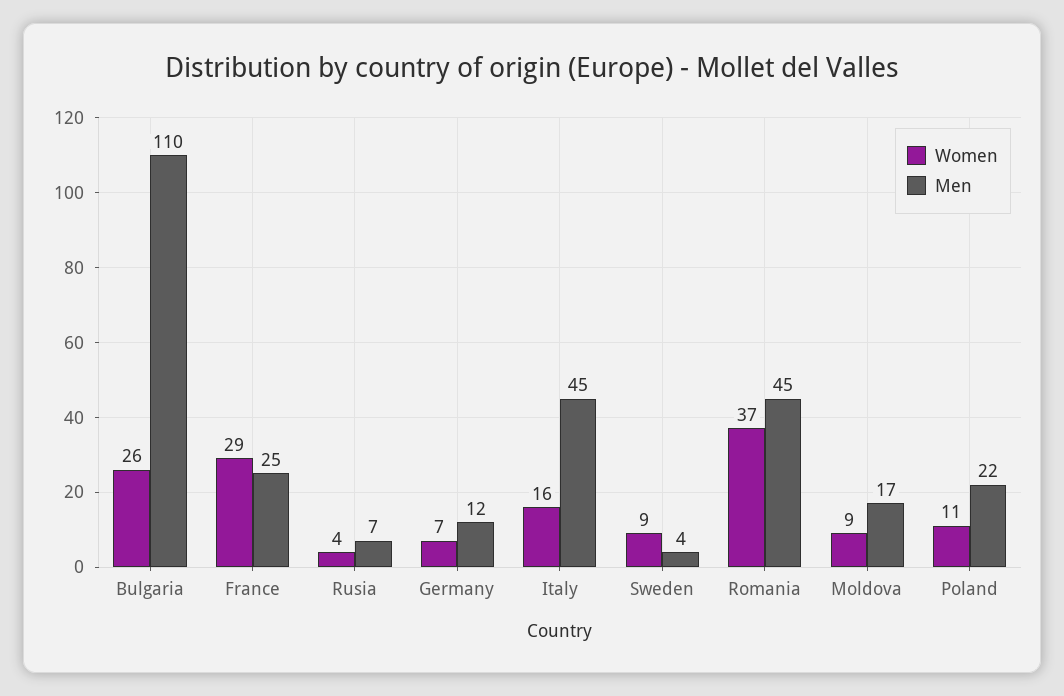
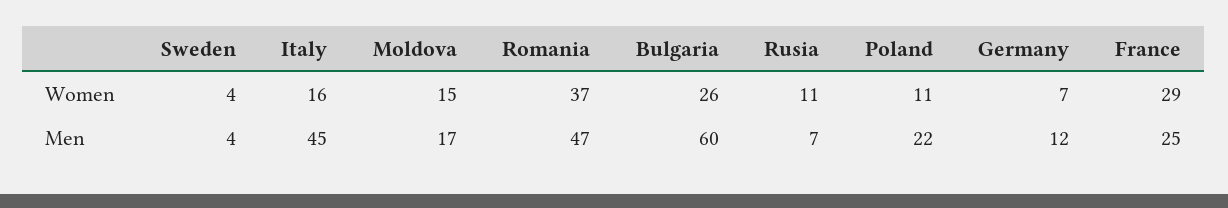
  {
    "Women": {
      "Bulgaria": 26,
      "France": 29,
-     "Rusia": 4,
+     "Rusia": 11,
      "Germany": 7,
      "Italy": 16,
-     "Sweden": 9,
+     "Sweden": 4,
      "Romania": 37,
-     "Moldova": 9,
+     "Moldova": 15,
      "Poland": 11
    },
    "Men": {
-     "Bulgaria": 110,
+     "Bulgaria": 60,
      "France": 25,
      "Rusia": 7,
      "Germany": 12,
      "Italy": 45,
      "Sweden": 4,
-     "Romania": 45,
+     "Romania": 47,
      "Moldova": 17,
      "Poland": 22
    }
  }

